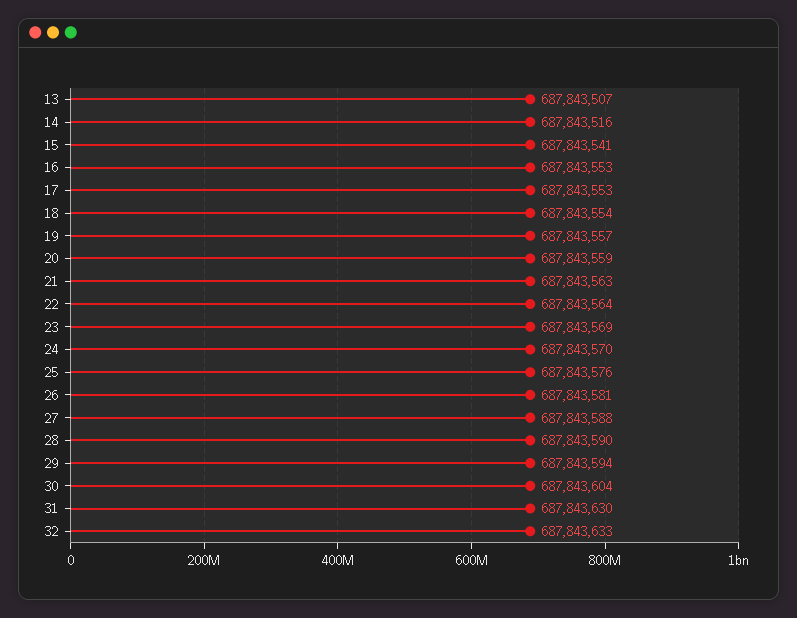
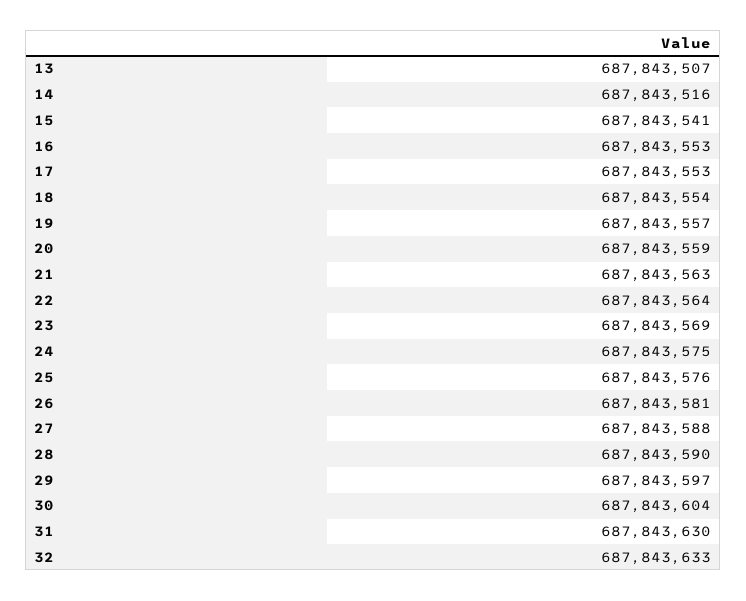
  {
    "13": 687843507,
    "14": 687843516,
    "15": 687843541,
    "16": 687843553,
    "17": 687843553,
    "18": 687843554,
    "19": 687843557,
    "20": 687843559,
    "21": 687843563,
    "22": 687843564,
    "23": 687843569,
-   "24": 687843570,
+   "24": 687843575,
    "25": 687843576,
    "26": 687843581,
    "27": 687843588,
    "28": 687843590,
-   "29": 687843594,
+   "29": 687843597,
    "30": 687843604,
    "31": 687843630,
    "32": 687843633
  }

